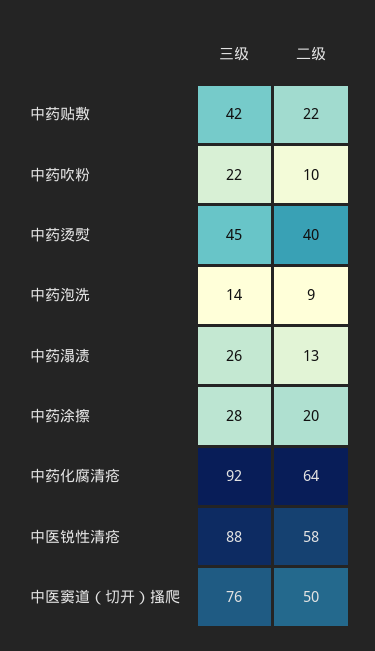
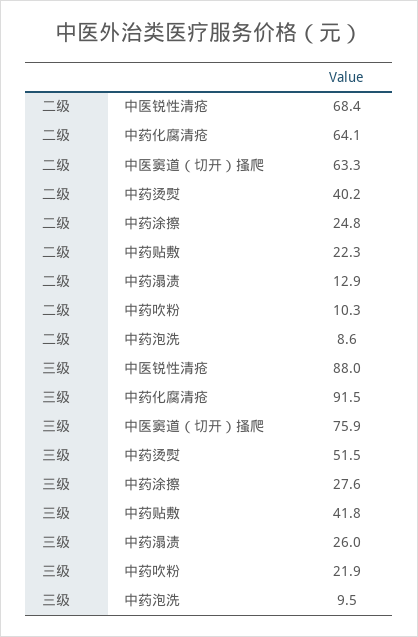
  {
    "三级": {
      "中药贴敷": 41.8,
      "中药吹粉": 21.9,
-     "中药烫熨": 45,
+     "中药烫熨": 51.5,
-     "中药泡洗": 14,
+     "中药泡洗": 9.5,
      "中药溻渍": 26,
      "中药涂擦": 27.6,
      "中药化腐清疮": 91.5,
      "中医锐性清疮": 88,
      "中医窦道（切开）搔爬": 75.9
    },
    "二级": {
      "中药贴敷": 22.3,
      "中药吹粉": 10.3,
      "中药烫熨": 40.2,
      "中药泡洗": 8.6,
      "中药溻渍": 12.9,
-     "中药涂擦": 20,
+     "中药涂擦": 24.8,
      "中药化腐清疮": 64.1,
-     "中医锐性清疮": 58,
+     "中医锐性清疮": 68.4,
-     "中医窦道（切开）搔爬": 50
+     "中医窦道（切开）搔爬": 63.3
    }
  }

